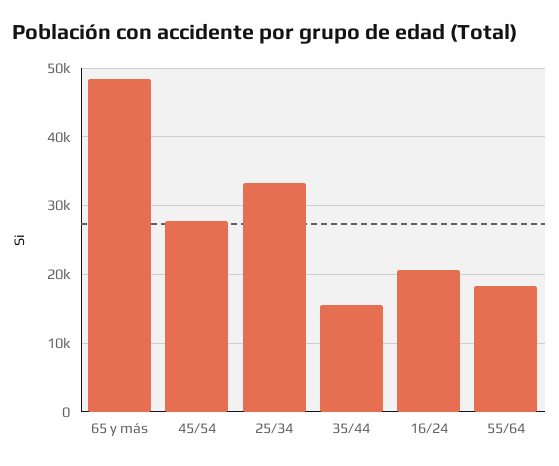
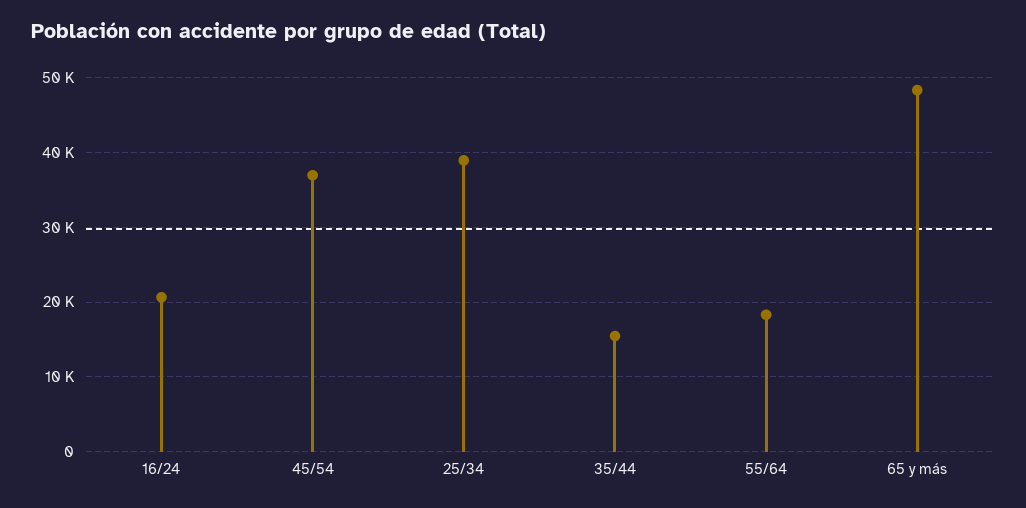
  {
    "65 y más": 48000,
-   "45/54": 28000,
+   "45/54": 37000,
-   "25/34": 33000,
+   "25/34": 39000,
    "35/44": 15000,
    "16/24": 21000,
    "55/64": 18000
  }

